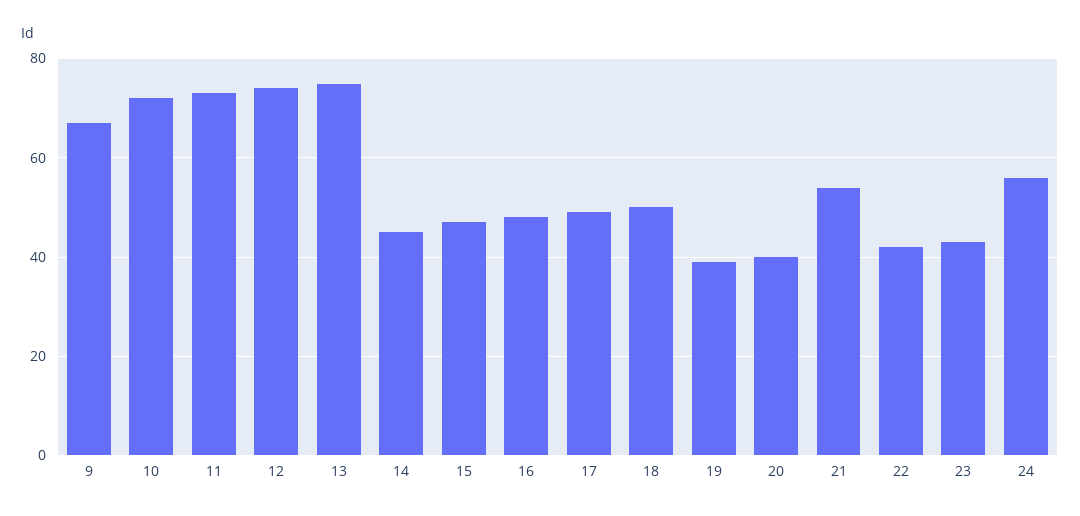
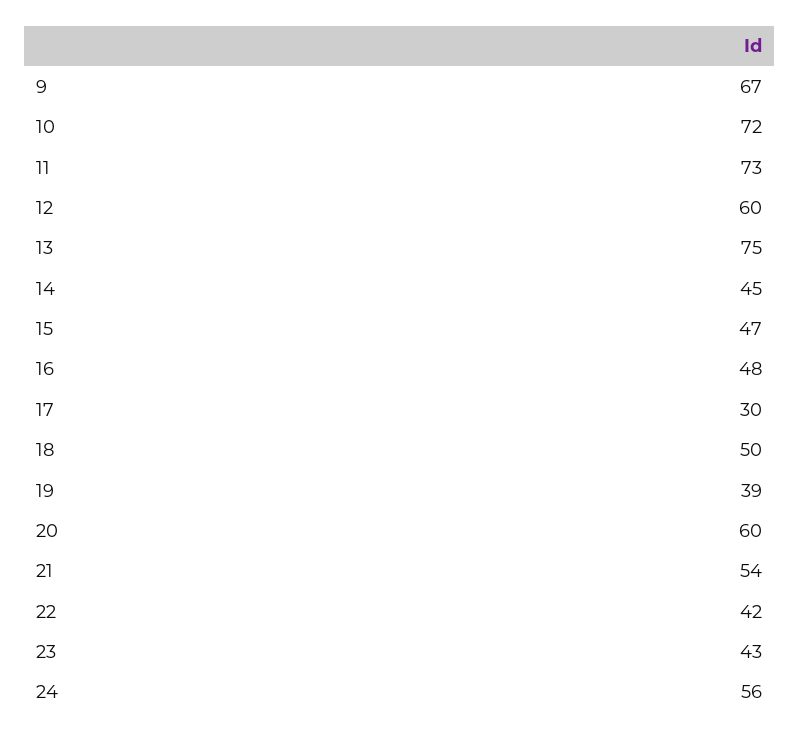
  {
    "9": 67,
    "10": 72,
    "11": 73,
-   "12": 75,
+   "12": 60,
    "13": 75,
    "14": 45,
    "15": 47,
    "16": 48,
-   "17": 50,
+   "17": 30,
    "18": 50,
    "19": 39,
-   "20": 40,
+   "20": 60,
    "21": 54,
    "22": 42,
    "23": 43,
    "24": 56
  }

